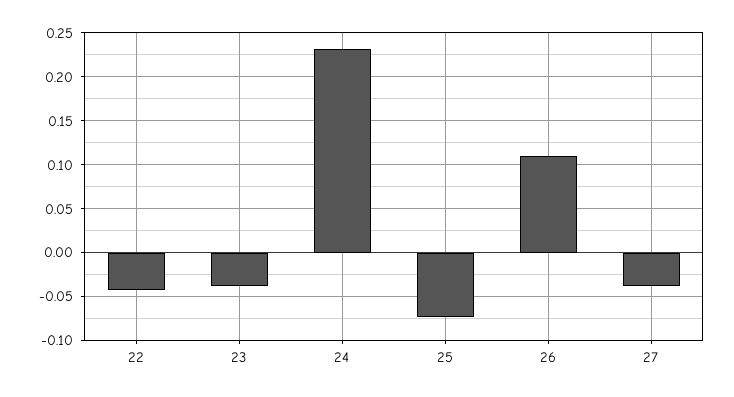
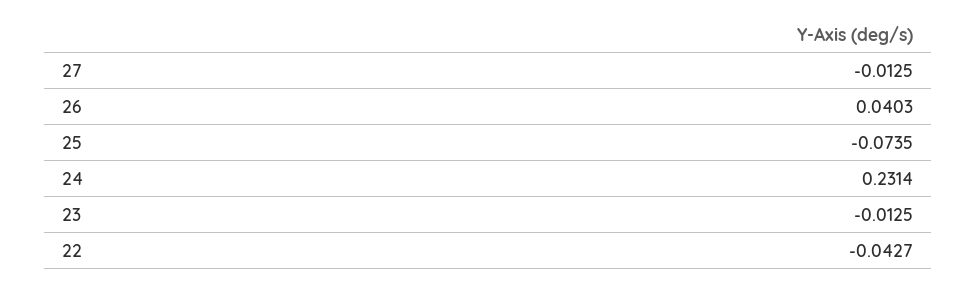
  {
    "22": -0.0427,
-   "23": -0.04,
+   "23": -0.0125,
    "24": 0.2314,
    "25": -0.0735,
-   "26": 0.11,
+   "26": 0.0403,
-   "27": -0.04
+   "27": -0.0125
  }

